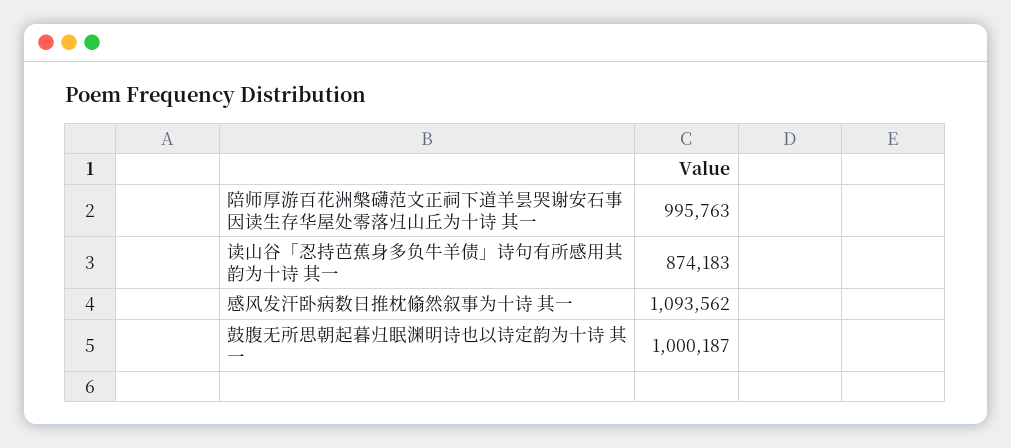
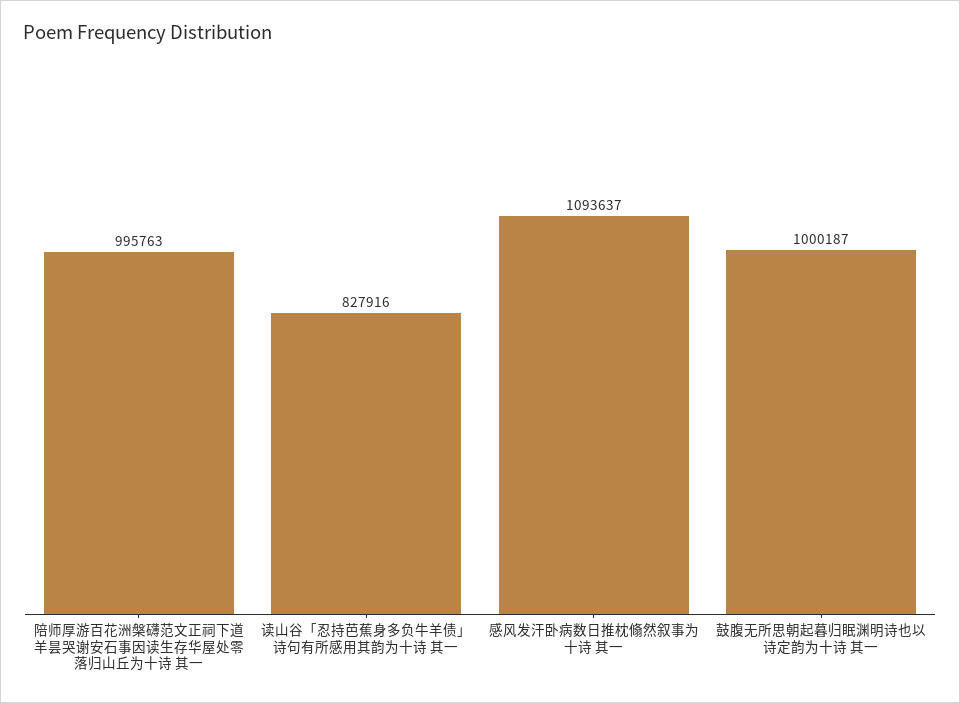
  {
    "陪师厚游百花洲槃礴范文正祠下道羊昙哭谢安石事因读生存华屋处零落归山丘为十诗 其一": 995763,
-   "读山谷「忍持芭蕉身多负牛羊债」诗句有所感用其韵为十诗 其一": 874183,
+   "读山谷「忍持芭蕉身多负牛羊债」诗句有所感用其韵为十诗 其一": 827916,
-   "感风发汗卧病数日推枕翛然叙事为十诗 其一": 1093562,
+   "感风发汗卧病数日推枕翛然叙事为十诗 其一": 1093637,
    "鼓腹无所思朝起暮归眠渊明诗也以诗定韵为十诗 其一": 1000187
  }

